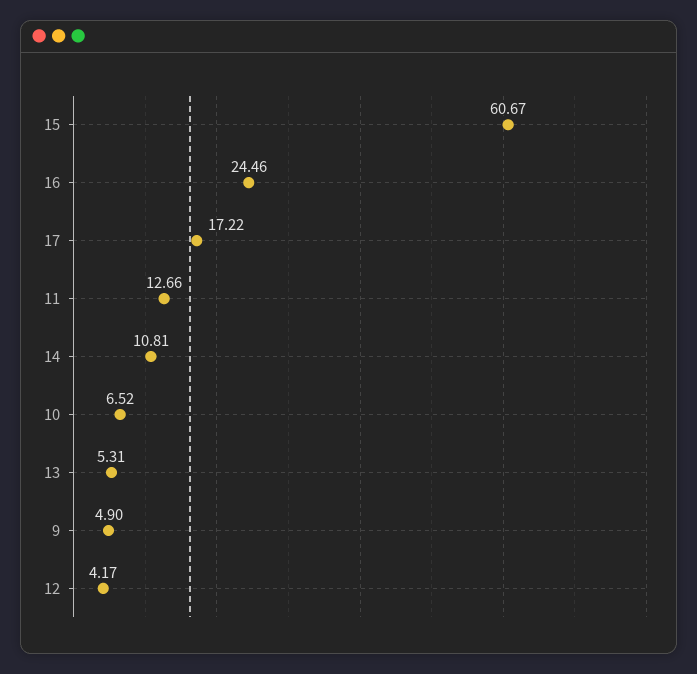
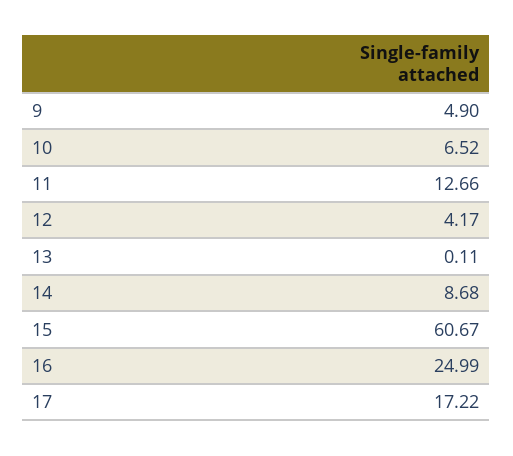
  {
    "15": 60.67,
-   "16": 24.46,
+   "16": 24.99,
    "17": 17.22,
    "11": 12.66,
-   "14": 10.81,
+   "14": 8.68,
    "10": 6.52,
-   "13": 5.31,
+   "13": 0.11,
    "9": 4.9,
    "12": 4.17
  }

